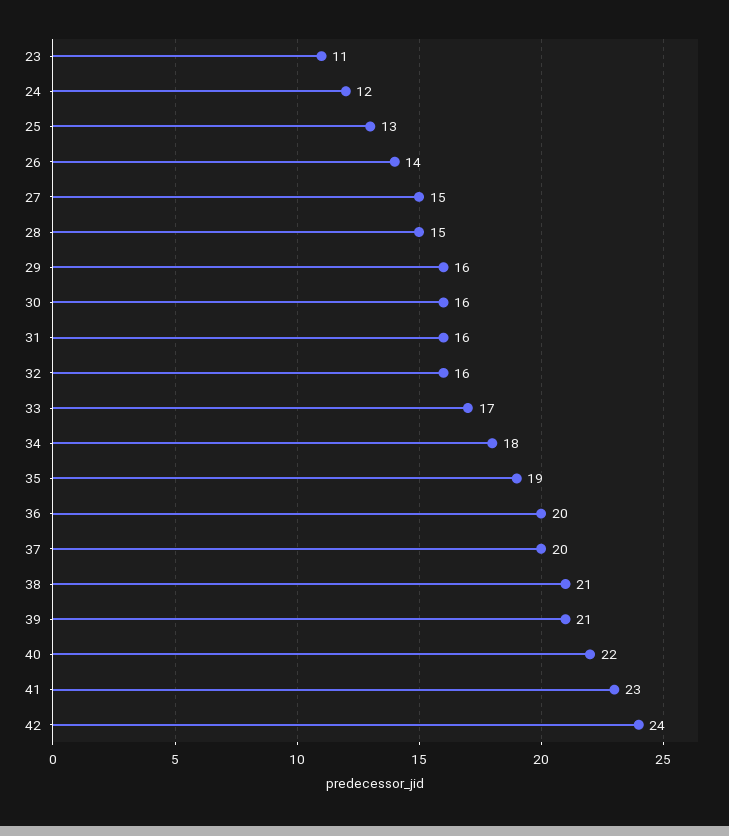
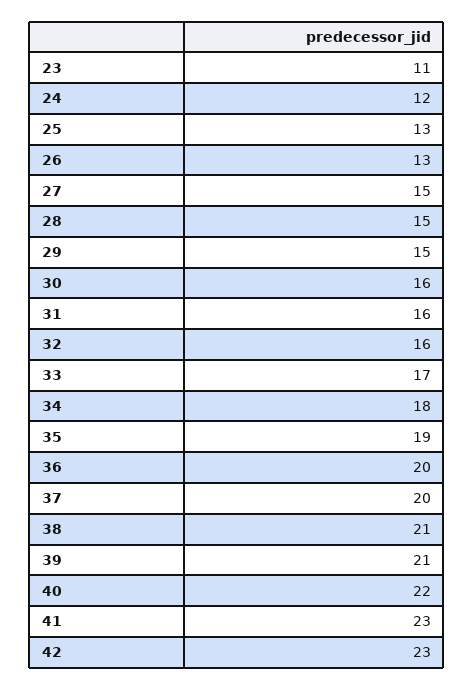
  {
    "23": 11,
    "24": 12,
    "25": 13,
-   "26": 14,
+   "26": 13,
    "27": 15,
    "28": 15,
-   "29": 16,
+   "29": 15,
    "30": 16,
    "31": 16,
    "32": 16,
    "33": 17,
    "34": 18,
    "35": 19,
    "36": 20,
    "37": 20,
    "38": 21,
    "39": 21,
    "40": 22,
    "41": 23,
-   "42": 24
+   "42": 23
  }

